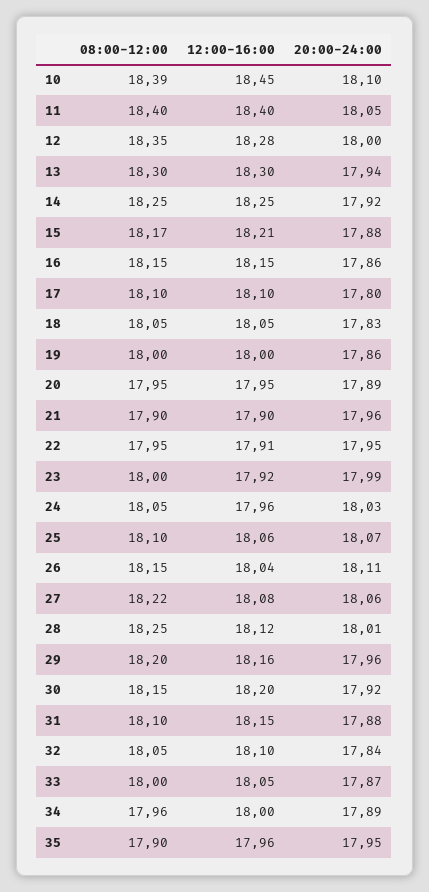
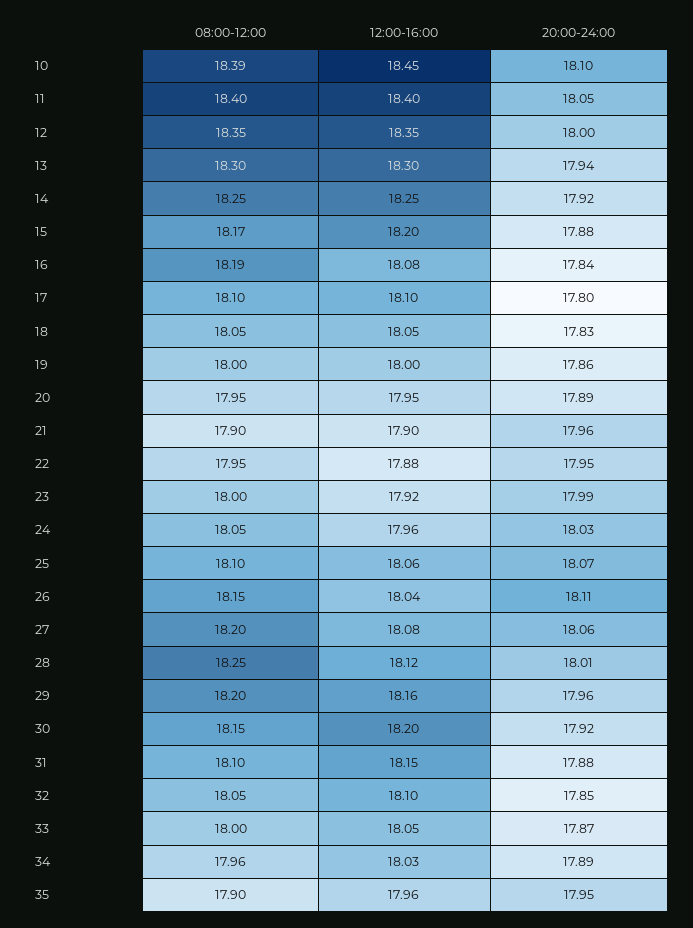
  {
    "08:00-12:00": {
      "10": 18.39,
      "11": 18.4,
      "12": 18.35,
      "13": 18.3,
      "14": 18.25,
      "15": 18.17,
-     "16": 18.15,
+     "16": 18.19,
      "17": 18.1,
      "18": 18.05,
      "19": 18,
      "20": 17.95,
      "21": 17.9,
      "22": 17.95,
      "23": 18,
      "24": 18.05,
      "25": 18.1,
      "26": 18.15,
-     "27": 18.22,
+     "27": 18.2,
      "28": 18.25,
      "29": 18.2,
      "30": 18.15,
      "31": 18.1,
      "32": 18.05,
      "33": 18,
      "34": 17.96,
      "35": 17.9
    },
    "12:00-16:00": {
      "10": 18.45,
      "11": 18.4,
-     "12": 18.28,
+     "12": 18.35,
      "13": 18.3,
      "14": 18.25,
-     "15": 18.21,
+     "15": 18.2,
-     "16": 18.15,
+     "16": 18.08,
      "17": 18.1,
      "18": 18.05,
      "19": 18,
      "20": 17.95,
      "21": 17.9,
-     "22": 17.91,
+     "22": 17.88,
      "23": 17.92,
      "24": 17.96,
      "25": 18.06,
      "26": 18.04,
      "27": 18.08,
      "28": 18.12,
      "29": 18.16,
      "30": 18.2,
      "31": 18.15,
      "32": 18.1,
      "33": 18.05,
-     "34": 18,
+     "34": 18.03,
      "35": 17.96
    },
    "20:00-24:00": {
      "10": 18.1,
      "11": 18.05,
      "12": 18,
      "13": 17.94,
      "14": 17.92,
      "15": 17.88,
-     "16": 17.86,
+     "16": 17.84,
      "17": 17.8,
      "18": 17.83,
      "19": 17.86,
      "20": 17.89,
      "21": 17.96,
      "22": 17.95,
      "23": 17.99,
      "24": 18.03,
      "25": 18.07,
      "26": 18.11,
      "27": 18.06,
      "28": 18.01,
      "29": 17.96,
      "30": 17.92,
      "31": 17.88,
-     "32": 17.84,
+     "32": 17.85,
      "33": 17.87,
      "34": 17.89,
      "35": 17.95
    }
  }

